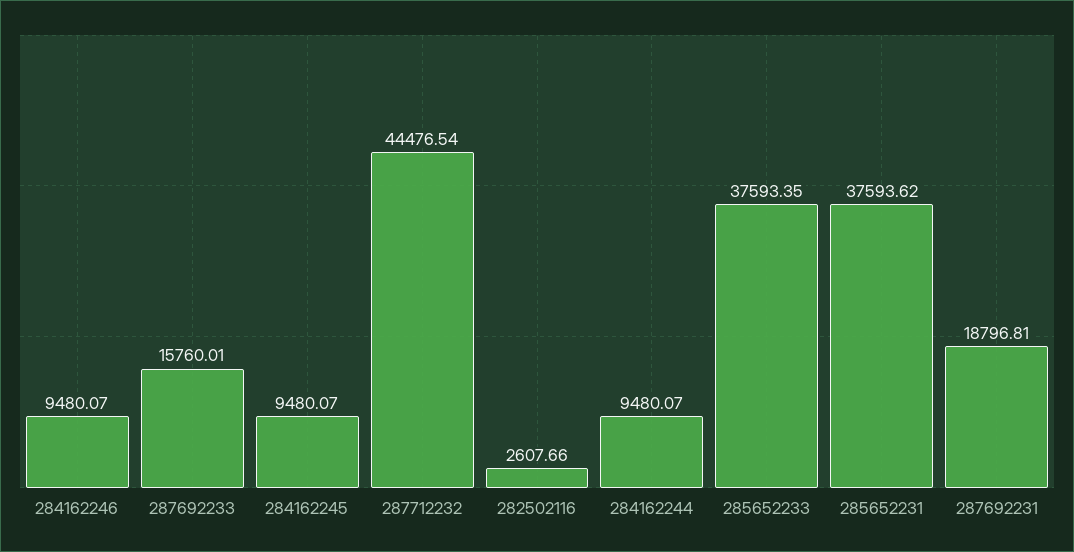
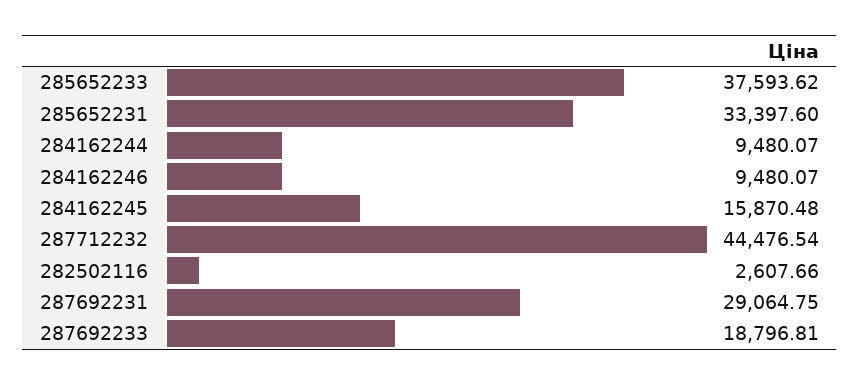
  {
    "284162246": 9480.07,
-   "287692233": 15760.01,
+   "287692233": 18796.81,
-   "284162245": 9480.07,
+   "284162245": 15870.48,
    "287712232": 44476.54,
    "282502116": 2607.66,
    "284162244": 9480.07,
-   "285652233": 37593.35,
+   "285652233": 37593.62,
-   "285652231": 37593.62,
+   "285652231": 33397.6,
-   "287692231": 18796.81
+   "287692231": 29064.75
  }

